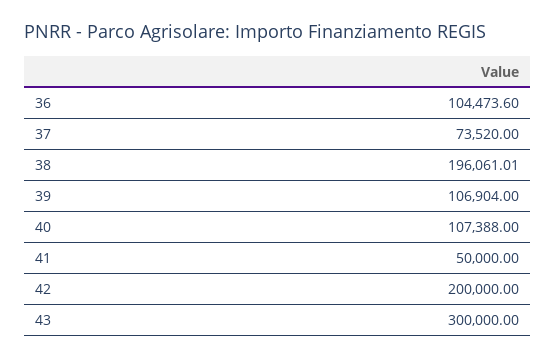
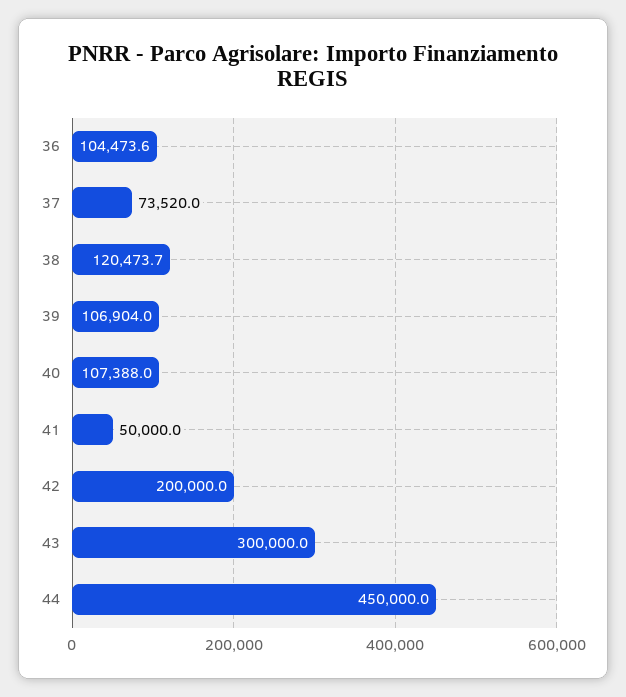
  {
    "36": 104473.6,
    "37": 73520,
-   "38": 196061.01,
+   "38": 120473.7,
    "39": 106904,
    "40": 107388,
    "41": 50000,
    "42": 200000,
-   "43": 300000
+   "43": 300000,
+   "44": 450000
  }

